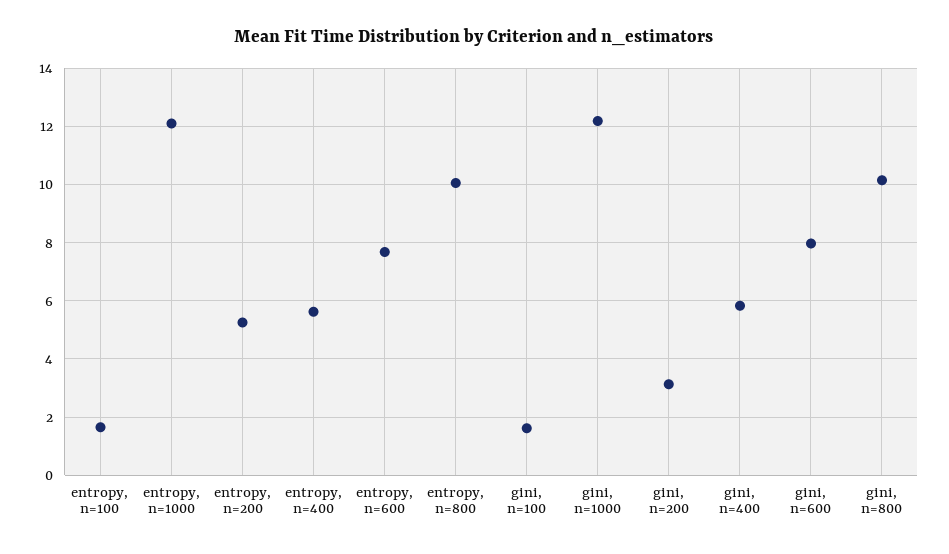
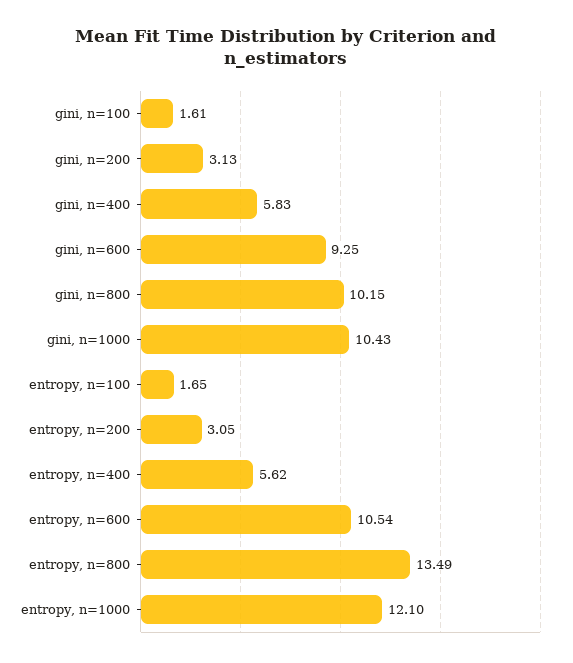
  {
    "entropy, n=100": 1.65,
    "entropy, n=1000": 12.1,
-   "entropy, n=200": 5.25,
+   "entropy, n=200": 3.05,
    "entropy, n=400": 5.62,
-   "entropy, n=600": 7.75,
+   "entropy, n=600": 10.54,
-   "entropy, n=800": 10,
+   "entropy, n=800": 13.49,
    "gini, n=100": 1.61,
-   "gini, n=1000": 12.25,
+   "gini, n=1000": 10.43,
    "gini, n=200": 3.13,
    "gini, n=400": 5.83,
-   "gini, n=600": 8,
+   "gini, n=600": 9.25,
    "gini, n=800": 10.15
  }

